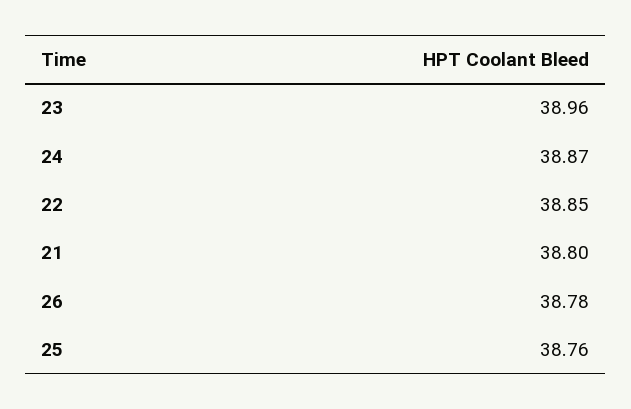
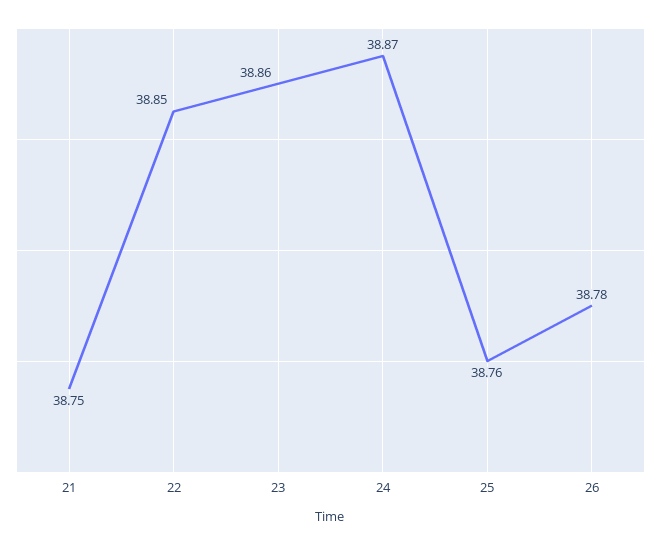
  {
-   "23": 38.96,
+   "23": 38.86,
    "24": 38.87,
    "22": 38.85,
-   "21": 38.8,
+   "21": 38.75,
    "26": 38.78,
    "25": 38.76
  }

